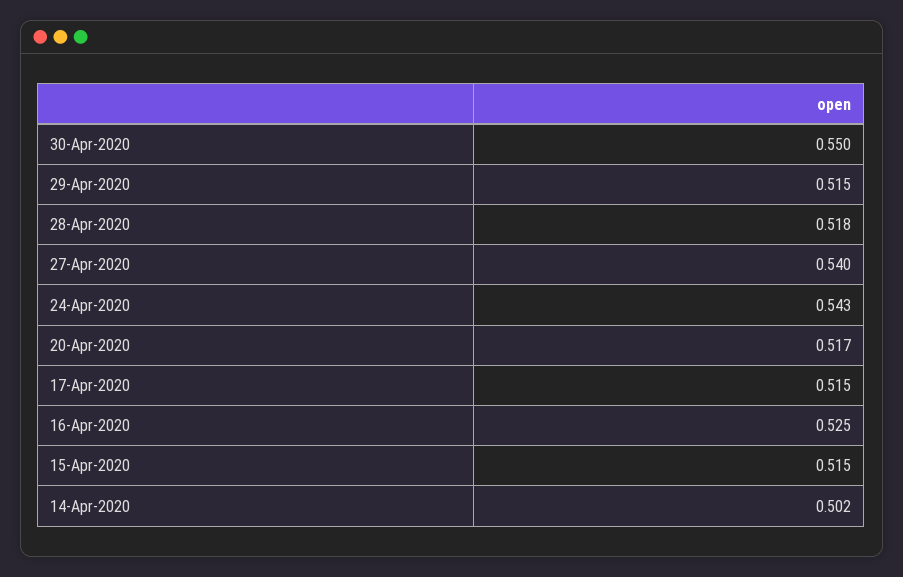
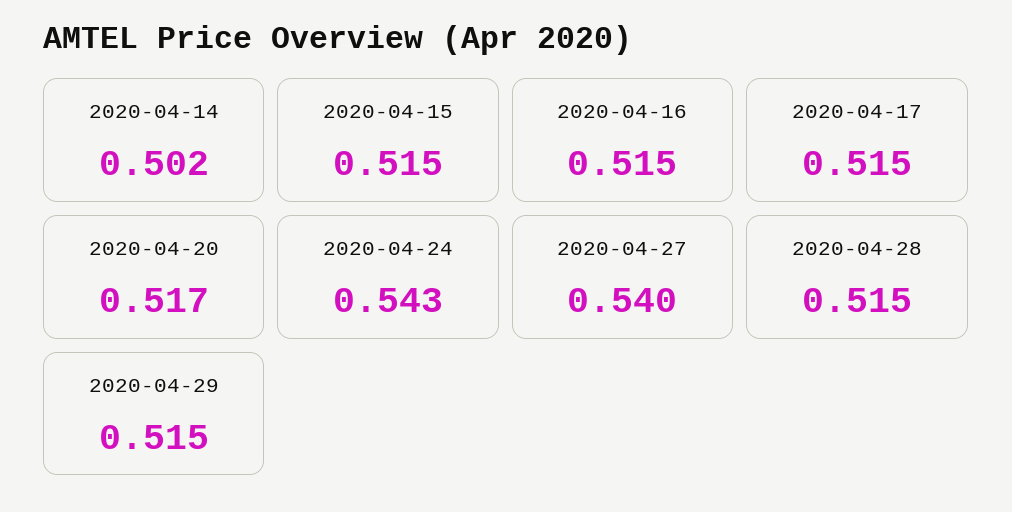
  {
-   "30-Apr-2020": 0.55,
    "29-Apr-2020": 0.515,
-   "28-Apr-2020": 0.518,
+   "28-Apr-2020": 0.515,
    "27-Apr-2020": 0.54,
    "24-Apr-2020": 0.543,
    "20-Apr-2020": 0.517,
    "17-Apr-2020": 0.515,
-   "16-Apr-2020": 0.525,
+   "16-Apr-2020": 0.515,
    "15-Apr-2020": 0.515,
    "14-Apr-2020": 0.502
  }

